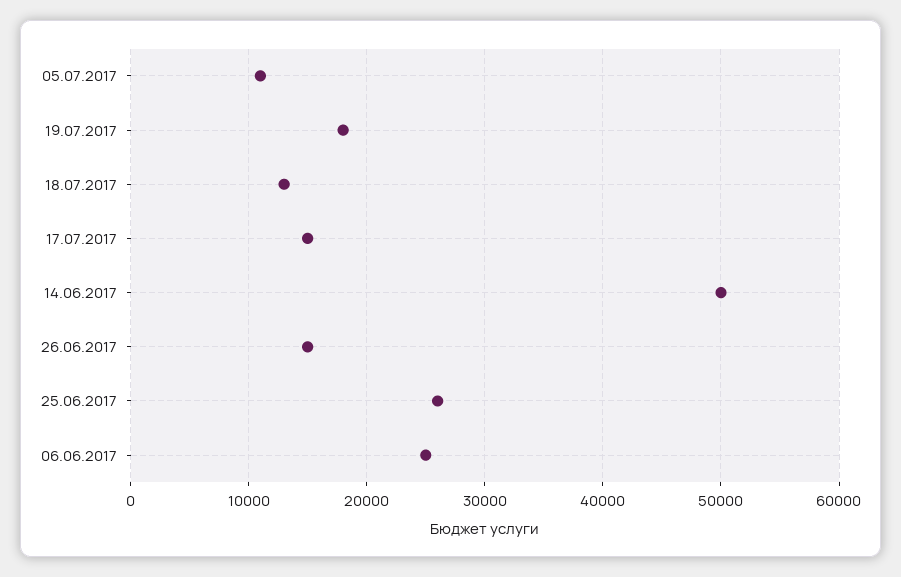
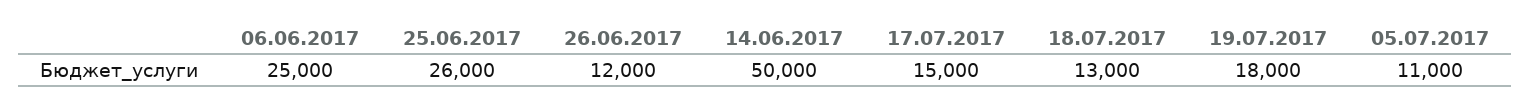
  {
    "05.07.2017": 11000,
    "19.07.2017": 18000,
    "18.07.2017": 13000,
    "17.07.2017": 15000,
    "14.06.2017": 50000,
-   "26.06.2017": 15000,
+   "26.06.2017": 12000,
    "25.06.2017": 26000,
    "06.06.2017": 25000
  }

